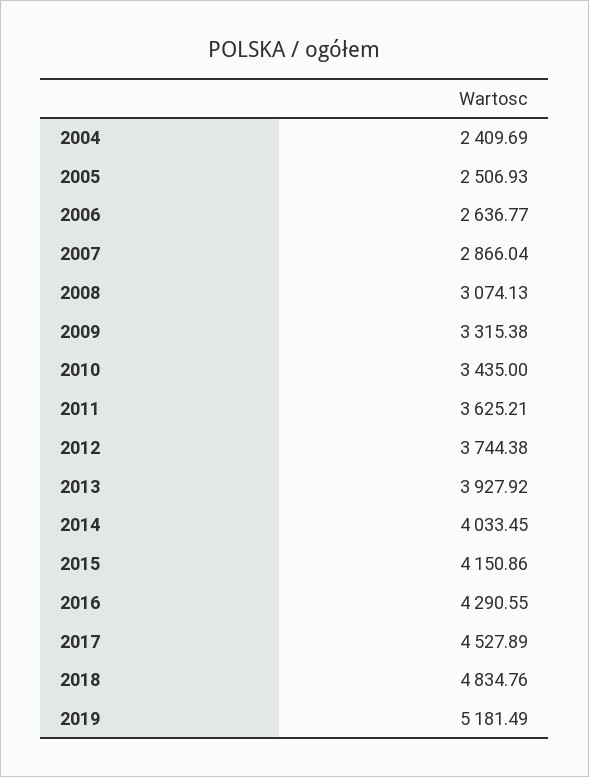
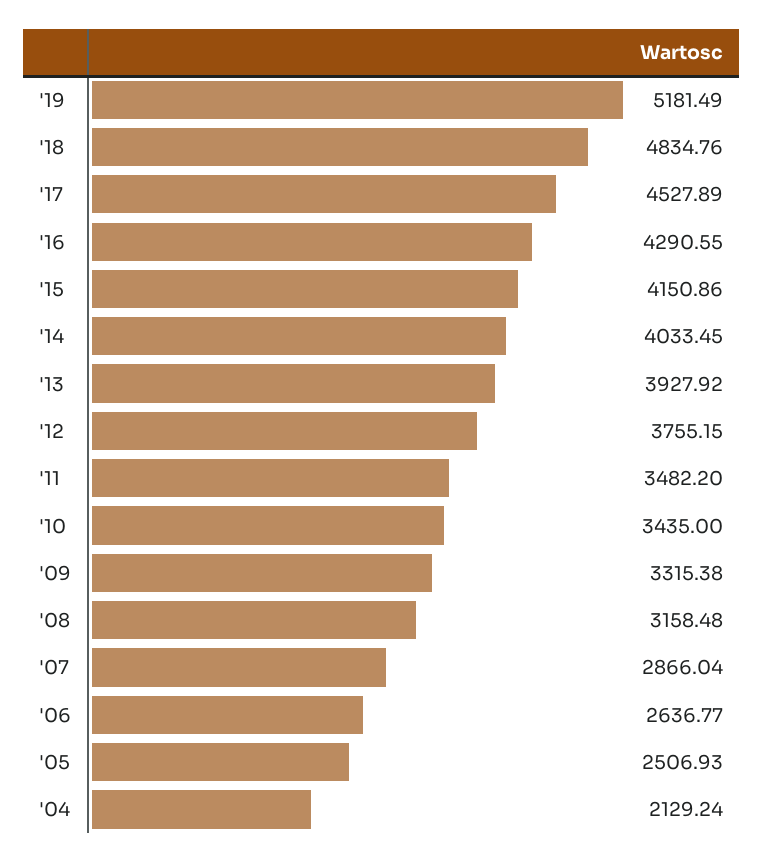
  {
-   "2004": 2409.69,
+   "2004": 2129.24,
    "2005": 2506.93,
    "2006": 2636.77,
    "2007": 2866.04,
-   "2008": 3074.13,
+   "2008": 3158.48,
    "2009": 3315.38,
    "2010": 3435,
-   "2011": 3625.21,
+   "2011": 3482.2,
-   "2012": 3744.38,
+   "2012": 3755.15,
    "2013": 3927.92,
    "2014": 4033.45,
    "2015": 4150.86,
    "2016": 4290.55,
    "2017": 4527.89,
    "2018": 4834.76,
    "2019": 5181.49
  }

